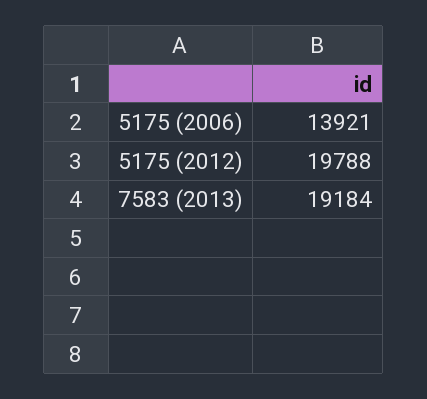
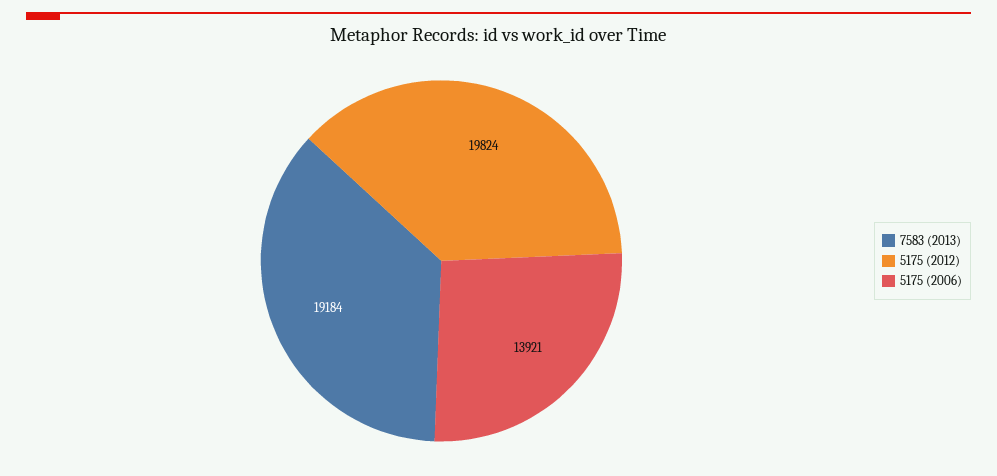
  {
    "5175 (2006)": 13921,
-   "5175 (2012)": 19788,
+   "5175 (2012)": 19824,
    "7583 (2013)": 19184
  }

